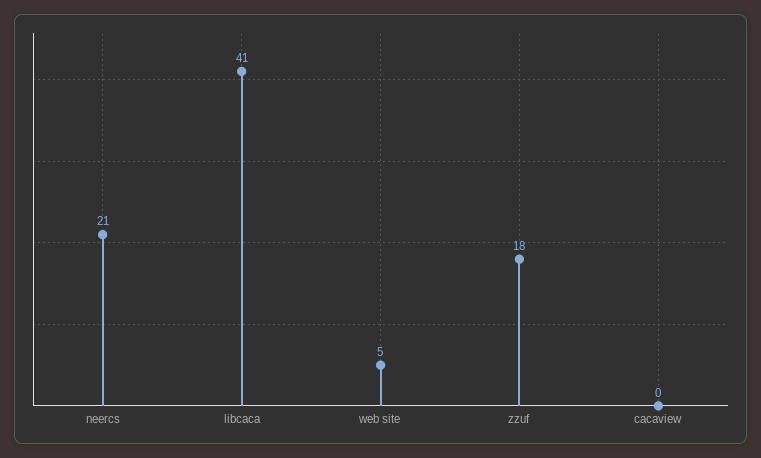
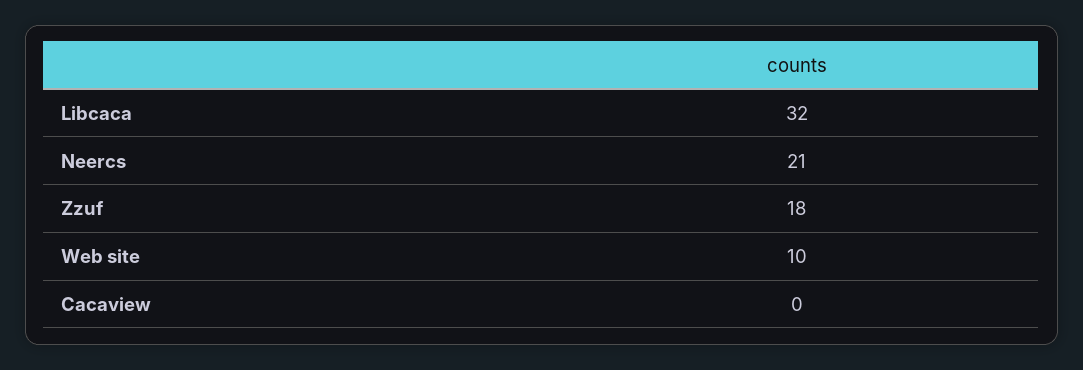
  {
    "neercs": 21,
-   "libcaca": 41,
+   "libcaca": 32,
-   "web site": 5,
+   "web site": 10,
    "zzuf": 18,
    "cacaview": 0
  }

